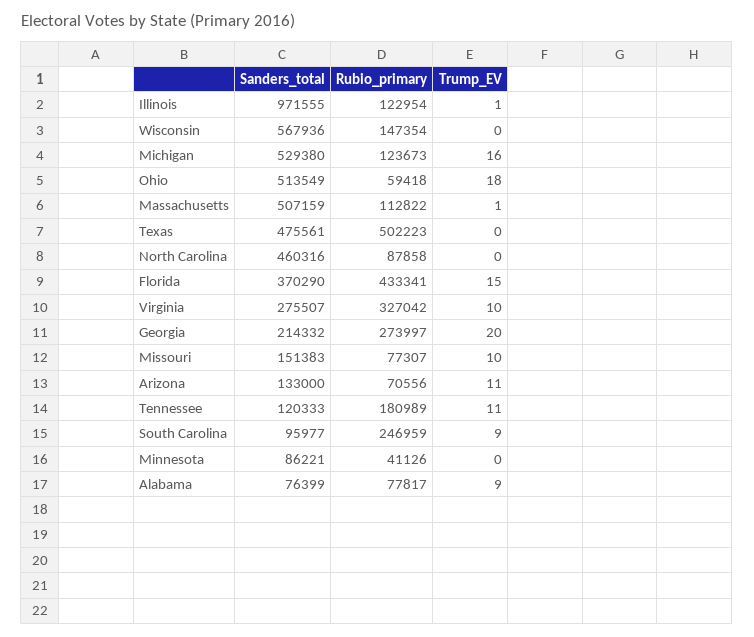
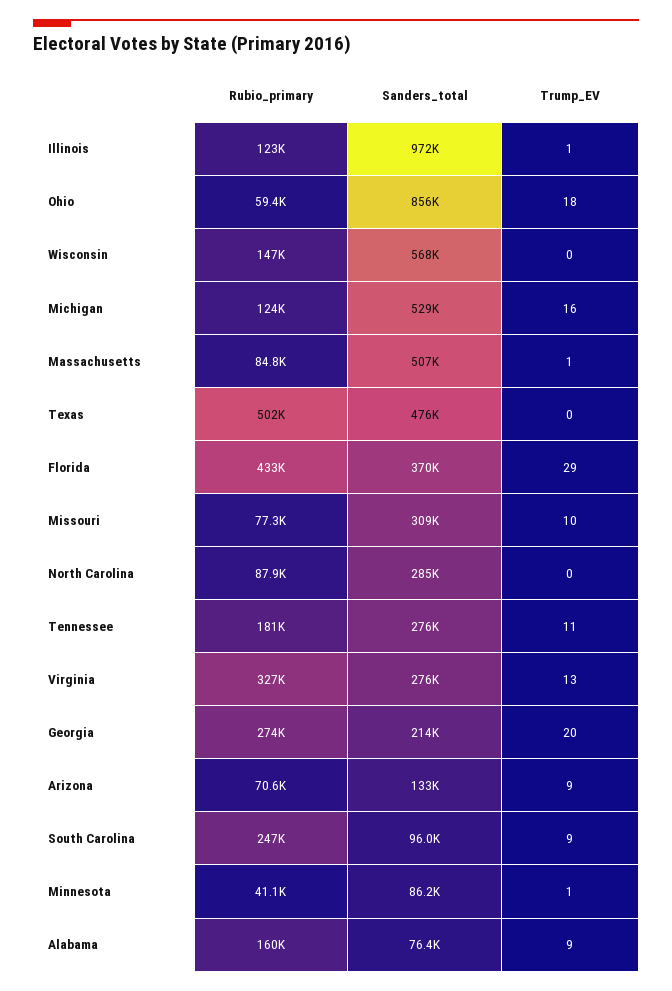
  {
    "Sanders_total": {
      "Illinois": 971555,
      "Wisconsin": 567936,
      "Michigan": 529380,
-     "Ohio": 513549,
+     "Ohio": 856000,
      "Massachusetts": 507159,
      "Texas": 475561,
-     "North Carolina": 460316,
+     "North Carolina": 285000,
      "Florida": 370290,
      "Virginia": 275507,
      "Georgia": 214332,
-     "Missouri": 151383,
+     "Missouri": 309000,
      "Arizona": 133000,
-     "Tennessee": 120333,
+     "Tennessee": 276000,
      "South Carolina": 95977,
      "Minnesota": 86221,
      "Alabama": 76399
    },
    "Rubio_primary": {
      "Illinois": 122954,
      "Wisconsin": 147354,
      "Michigan": 123673,
      "Ohio": 59418,
-     "Massachusetts": 112822,
+     "Massachusetts": 84800,
      "Texas": 502223,
      "North Carolina": 87858,
      "Florida": 433341,
      "Virginia": 327042,
      "Georgia": 273997,
      "Missouri": 77307,
      "Arizona": 70556,
      "Tennessee": 180989,
      "South Carolina": 246959,
      "Minnesota": 41126,
-     "Alabama": 77817
+     "Alabama": 160000
    },
    "Trump_EV": {
      "Illinois": 1,
      "Wisconsin": 0,
      "Michigan": 16,
      "Ohio": 18,
      "Massachusetts": 1,
      "Texas": 0,
      "North Carolina": 0,
-     "Florida": 15,
+     "Florida": 29,
-     "Virginia": 10,
+     "Virginia": 13,
      "Georgia": 20,
      "Missouri": 10,
-     "Arizona": 11,
+     "Arizona": 9,
      "Tennessee": 11,
      "South Carolina": 9,
-     "Minnesota": 0,
+     "Minnesota": 1,
      "Alabama": 9
    }
  }

